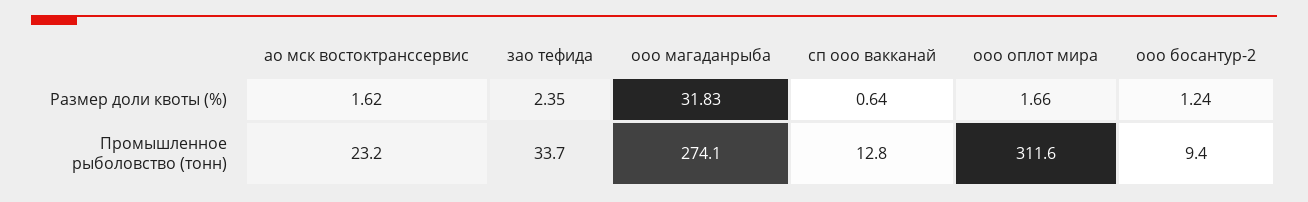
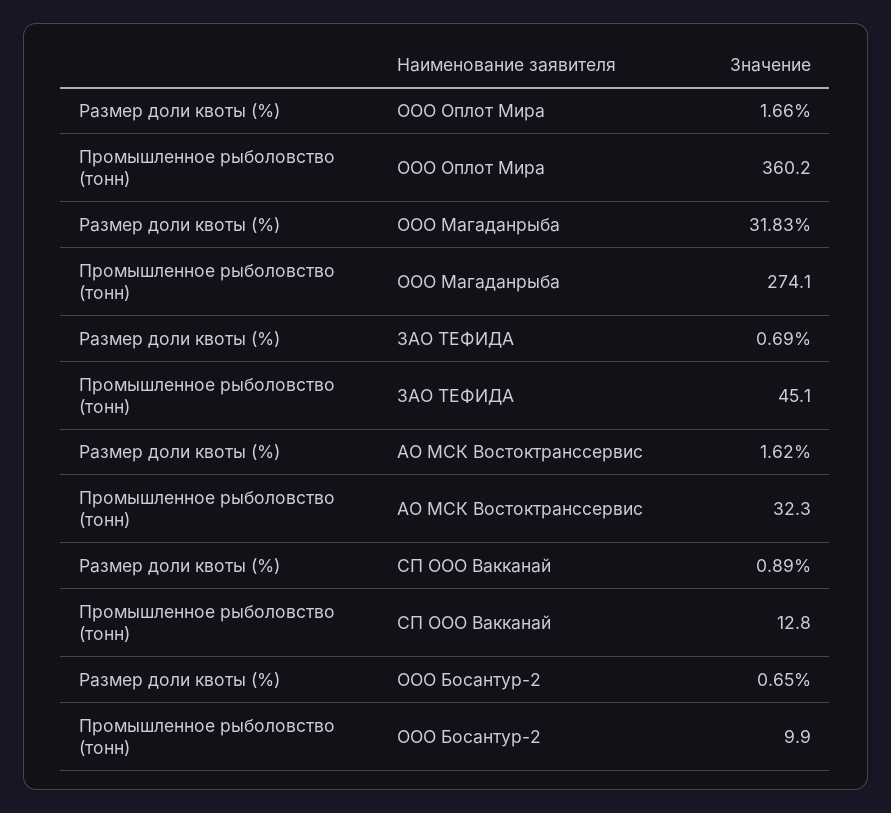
  {
    "ао мск востоктранссервис": {
      "Размер доли квоты (%)": 1.62,
-     "Промышленное рыболовство (тонн)": 23.2
+     "Промышленное рыболовство (тонн)": 32.3
    },
    "зао тефида": {
-     "Размер доли квоты (%)": 2.35,
+     "Размер доли квоты (%)": 0.69,
-     "Промышленное рыболовство (тонн)": 33.7
+     "Промышленное рыболовство (тонн)": 45.1
    },
    "ооо магаданрыба": {
      "Размер доли квоты (%)": 31.83,
      "Промышленное рыболовство (тонн)": 274.1
    },
    "сп ооо вакканай": {
-     "Размер доли квоты (%)": 0.64,
+     "Размер доли квоты (%)": 0.89,
      "Промышленное рыболовство (тонн)": 12.8
    },
    "ооо оплот мира": {
      "Размер доли квоты (%)": 1.66,
-     "Промышленное рыболовство (тонн)": 311.6
+     "Промышленное рыболовство (тонн)": 360.2
    },
    "ооо босантур-2": {
-     "Размер доли квоты (%)": 1.24,
+     "Размер доли квоты (%)": 0.65,
-     "Промышленное рыболовство (тонн)": 9.4
+     "Промышленное рыболовство (тонн)": 9.9
    }
  }

